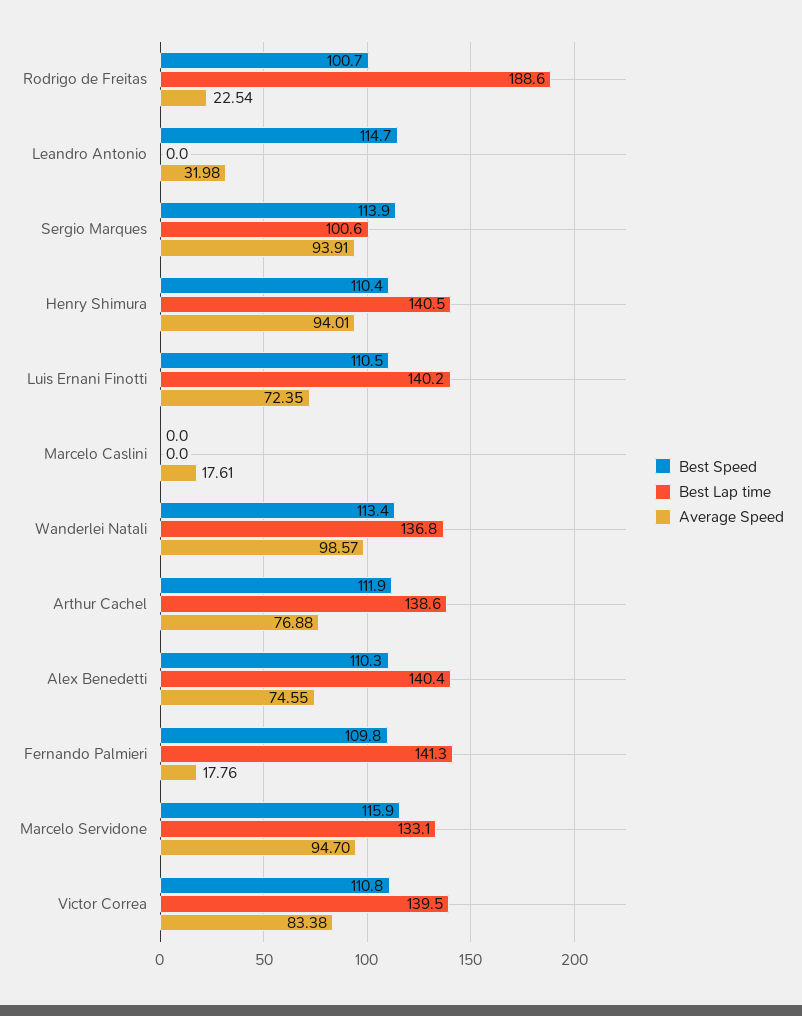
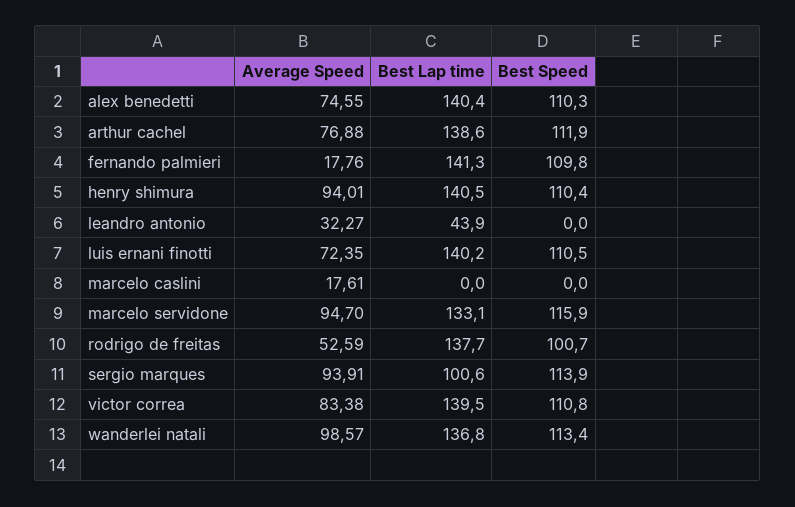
  {
    "Best Speed": {
      "Rodrigo de Freitas": 100.7,
-     "Leandro Antonio": 114.7,
+     "Leandro Antonio": 0,
      "Sergio Marques": 113.9,
      "Henry Shimura": 110.4,
      "Luis Ernani Finotti": 110.5,
      "Marcelo Caslini": 0,
      "Wanderlei Natali": 113.4,
      "Arthur Cachel": 111.9,
      "Alex Benedetti": 110.3,
      "Fernando Palmieri": 109.8,
      "Marcelo Servidone": 115.9,
      "Victor Correa": 110.8
    },
    "Best Lap time": {
-     "Rodrigo de Freitas": 188.6,
+     "Rodrigo de Freitas": 137.7,
-     "Leandro Antonio": 0,
+     "Leandro Antonio": 43.9,
      "Sergio Marques": 100.6,
      "Henry Shimura": 140.5,
      "Luis Ernani Finotti": 140.2,
      "Marcelo Caslini": 0,
      "Wanderlei Natali": 136.8,
      "Arthur Cachel": 138.6,
      "Alex Benedetti": 140.4,
      "Fernando Palmieri": 141.3,
      "Marcelo Servidone": 133.1,
      "Victor Correa": 139.5
    },
    "Average Speed": {
-     "Rodrigo de Freitas": 22.54,
+     "Rodrigo de Freitas": 52.59,
-     "Leandro Antonio": 31.98,
+     "Leandro Antonio": 32.27,
      "Sergio Marques": 93.91,
      "Henry Shimura": 94.01,
      "Luis Ernani Finotti": 72.35,
      "Marcelo Caslini": 17.61,
      "Wanderlei Natali": 98.57,
      "Arthur Cachel": 76.88,
      "Alex Benedetti": 74.55,
      "Fernando Palmieri": 17.76,
      "Marcelo Servidone": 94.7,
      "Victor Correa": 83.38
    }
  }

